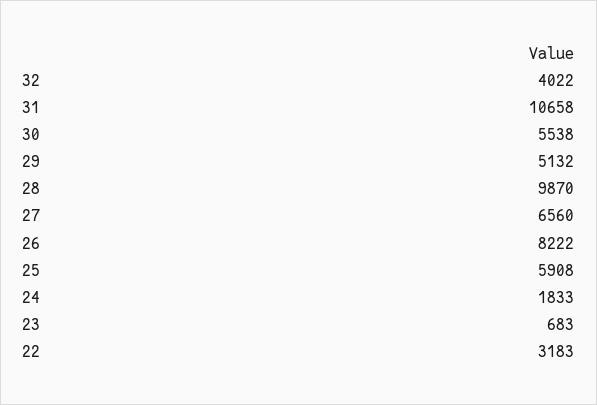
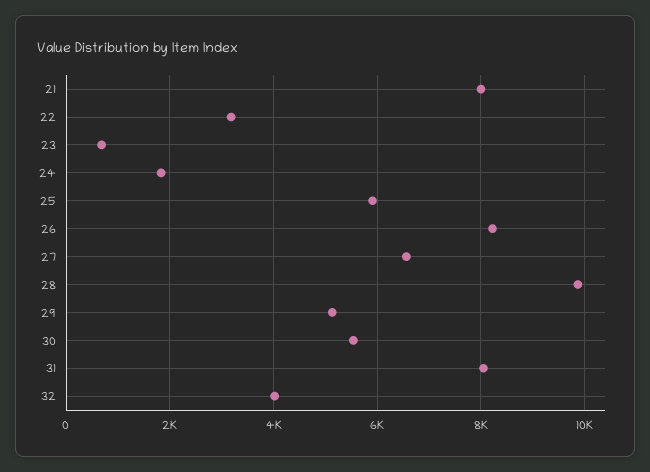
  {
    "32": 4022,
-   "31": 10658,
+   "31": 8000,
    "30": 5538,
    "29": 5132,
    "28": 9870,
    "27": 6560,
    "26": 8222,
    "25": 5908,
    "24": 1833,
    "23": 683,
-   "22": 3183
+   "22": 3183,
+   "21": 8000
  }

